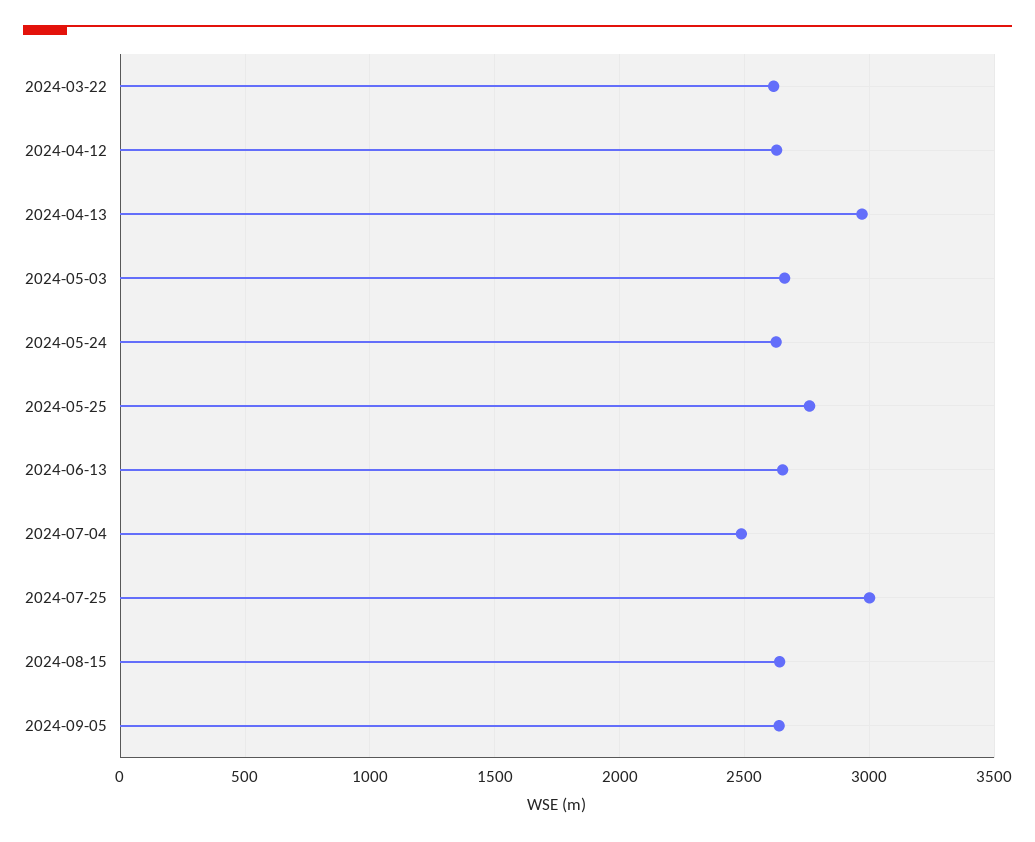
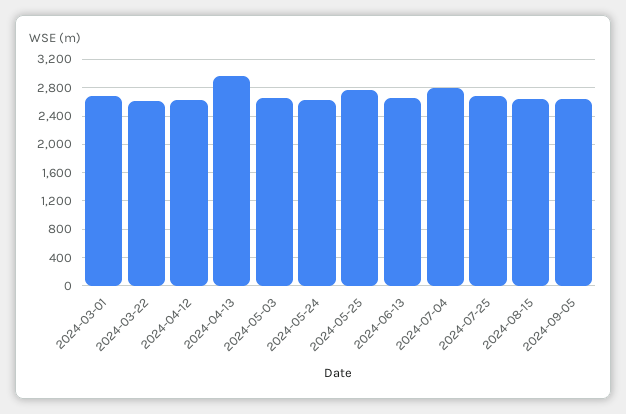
  {
    "2024-03-22": 2600,
    "2024-04-12": 2650,
    "2024-04-13": 2950,
    "2024-05-03": 2650,
    "2024-05-24": 2650,
    "2024-05-25": 2750,
    "2024-06-13": 2650,
-   "2024-07-04": 2500,
+   "2024-07-04": 2800,
-   "2024-07-25": 3000,
+   "2024-07-25": 2700,
    "2024-08-15": 2650,
-   "2024-09-05": 2650
+   "2024-09-05": 2650,
+   "2024-03-01": 2700
  }

